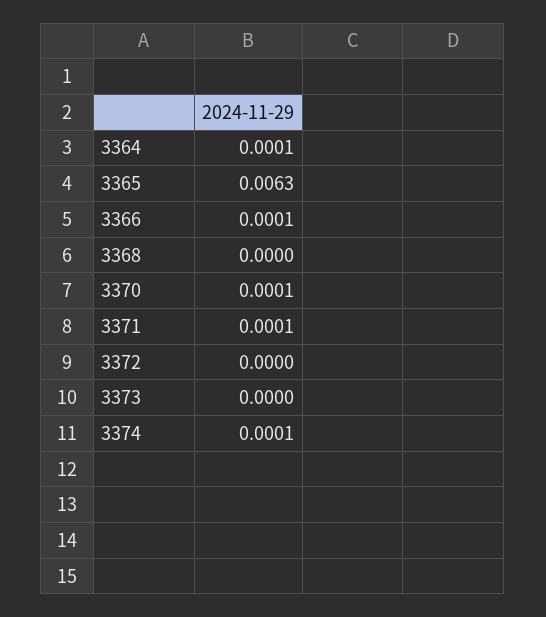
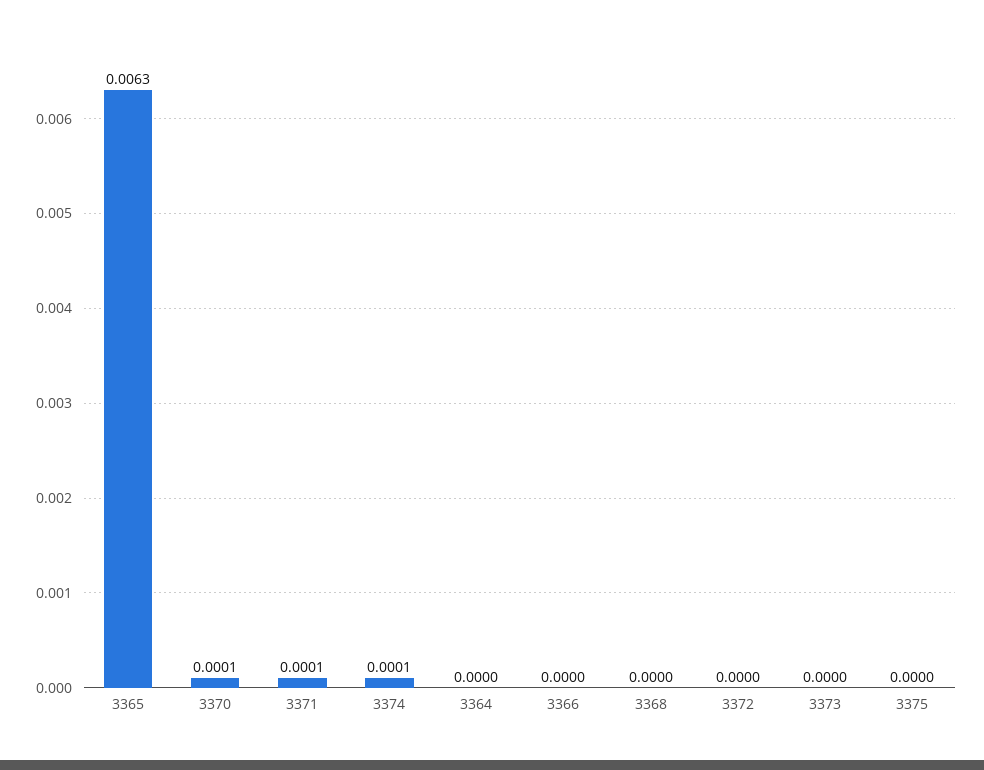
  {
-   "3364": 0.0001,
+   "3364": 0,
    "3365": 0.0063,
-   "3366": 0.0001,
+   "3366": 0,
    "3368": 0,
    "3370": 0.0001,
    "3371": 0.0001,
    "3372": 0,
    "3373": 0,
-   "3374": 0.0001
+   "3374": 0.0001,
+   "3375": 0
  }

